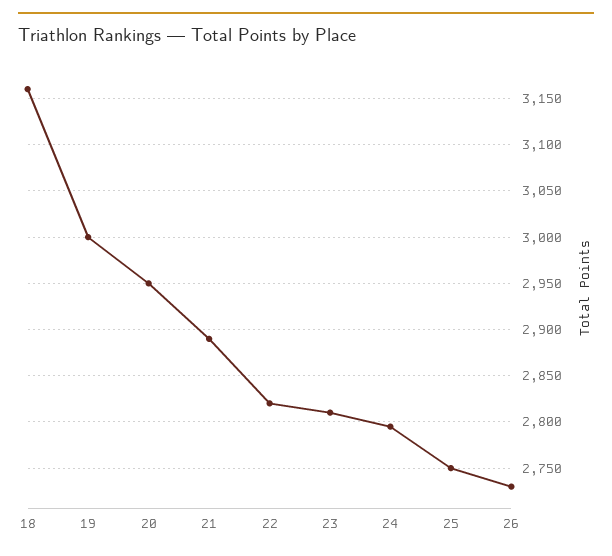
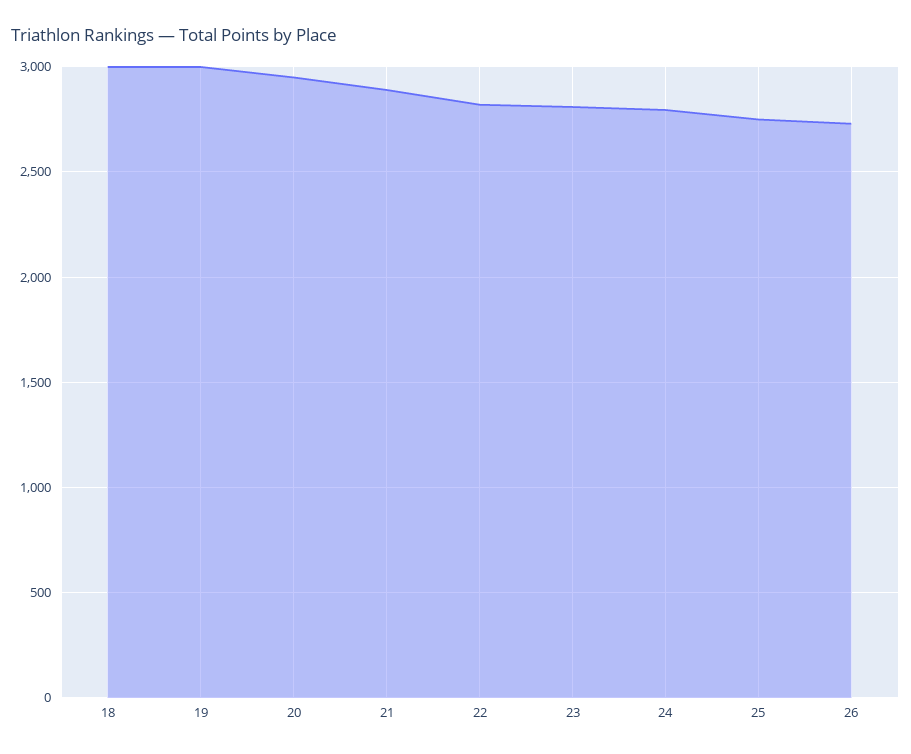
  {
-   "18": 3160,
+   "18": 3000,
    "19": 3000,
    "20": 2950,
    "21": 2890,
    "22": 2820,
    "23": 2810,
    "24": 2800,
    "25": 2750,
    "26": 2730
  }

